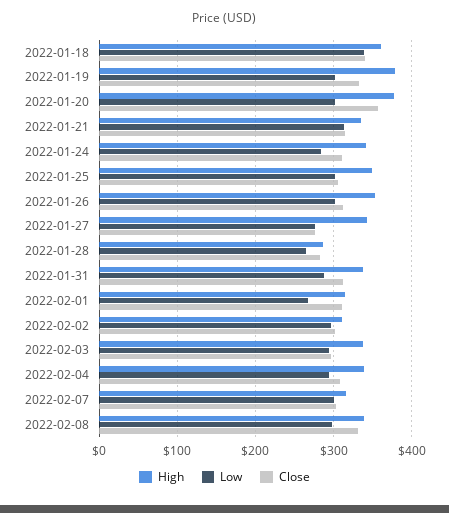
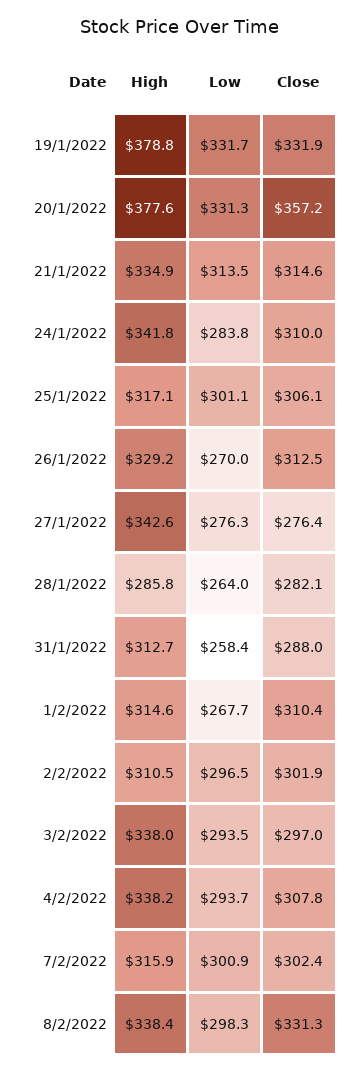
  {
    "High": {
-     "2022-01-18": 360,
      "2022-01-19": 378.8,
      "2022-01-20": 377.6,
      "2022-01-21": 334.9,
      "2022-01-24": 341.8,
-     "2022-01-25": 350,
+     "2022-01-25": 317.1,
-     "2022-01-26": 350,
+     "2022-01-26": 329.2,
      "2022-01-27": 342.6,
      "2022-01-28": 285.8,
-     "2022-01-31": 340,
+     "2022-01-31": 312.7,
      "2022-02-01": 314.6,
      "2022-02-02": 310.5,
      "2022-02-03": 338,
      "2022-02-04": 338.2,
      "2022-02-07": 315.9,
      "2022-02-08": 338.4
    },
    "Low": {
-     "2022-01-18": 340,
-     "2022-01-19": 300,
+     "2022-01-19": 331.7,
-     "2022-01-20": 300,
+     "2022-01-20": 331.3,
      "2022-01-21": 313.5,
      "2022-01-24": 283.8,
      "2022-01-25": 301.1,
-     "2022-01-26": 300,
+     "2022-01-26": 270,
      "2022-01-27": 276.3,
      "2022-01-28": 264,
-     "2022-01-31": 290,
+     "2022-01-31": 258.4,
      "2022-02-01": 267.7,
      "2022-02-02": 296.5,
      "2022-02-03": 293.5,
      "2022-02-04": 293.7,
      "2022-02-07": 300.9,
      "2022-02-08": 298.3
    },
    "Close": {
-     "2022-01-18": 340,
      "2022-01-19": 331.9,
      "2022-01-20": 357.2,
      "2022-01-21": 314.6,
      "2022-01-24": 310,
      "2022-01-25": 306.1,
      "2022-01-26": 312.5,
      "2022-01-27": 276.4,
      "2022-01-28": 282.1,
-     "2022-01-31": 310,
+     "2022-01-31": 288,
      "2022-02-01": 310.4,
      "2022-02-02": 301.9,
      "2022-02-03": 297,
      "2022-02-04": 307.8,
      "2022-02-07": 302.4,
      "2022-02-08": 331.3
    }
  }

